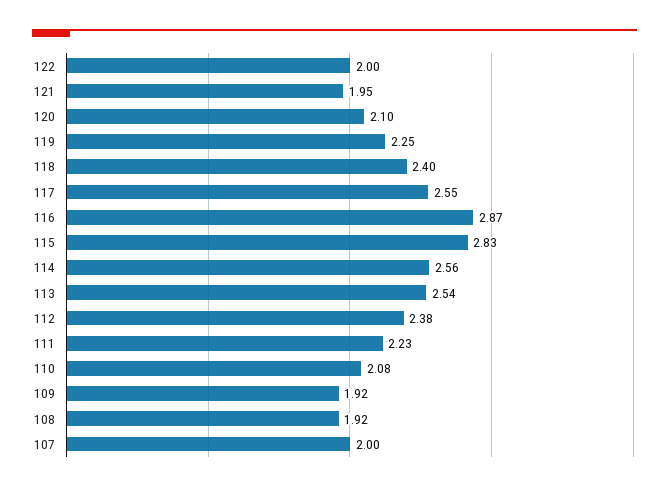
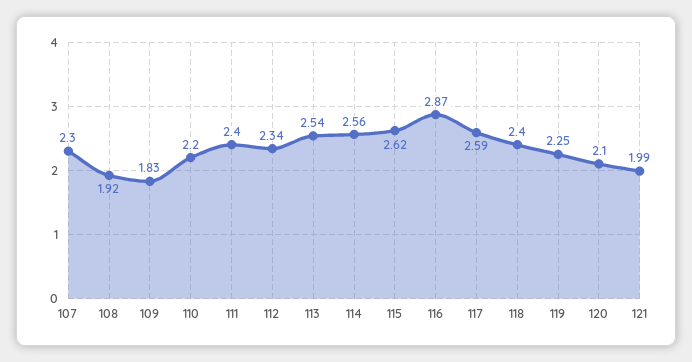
  {
-   "122": 2,
-   "121": 1.95,
+   "121": 1.99,
    "120": 2.1,
    "119": 2.25,
    "118": 2.4,
-   "117": 2.55,
+   "117": 2.59,
    "116": 2.87,
-   "115": 2.83,
+   "115": 2.62,
    "114": 2.56,
    "113": 2.54,
-   "112": 2.38,
+   "112": 2.34,
-   "111": 2.23,
+   "111": 2.4,
-   "110": 2.08,
+   "110": 2.2,
-   "109": 1.92,
+   "109": 1.83,
    "108": 1.92,
-   "107": 2
+   "107": 2.3
  }

